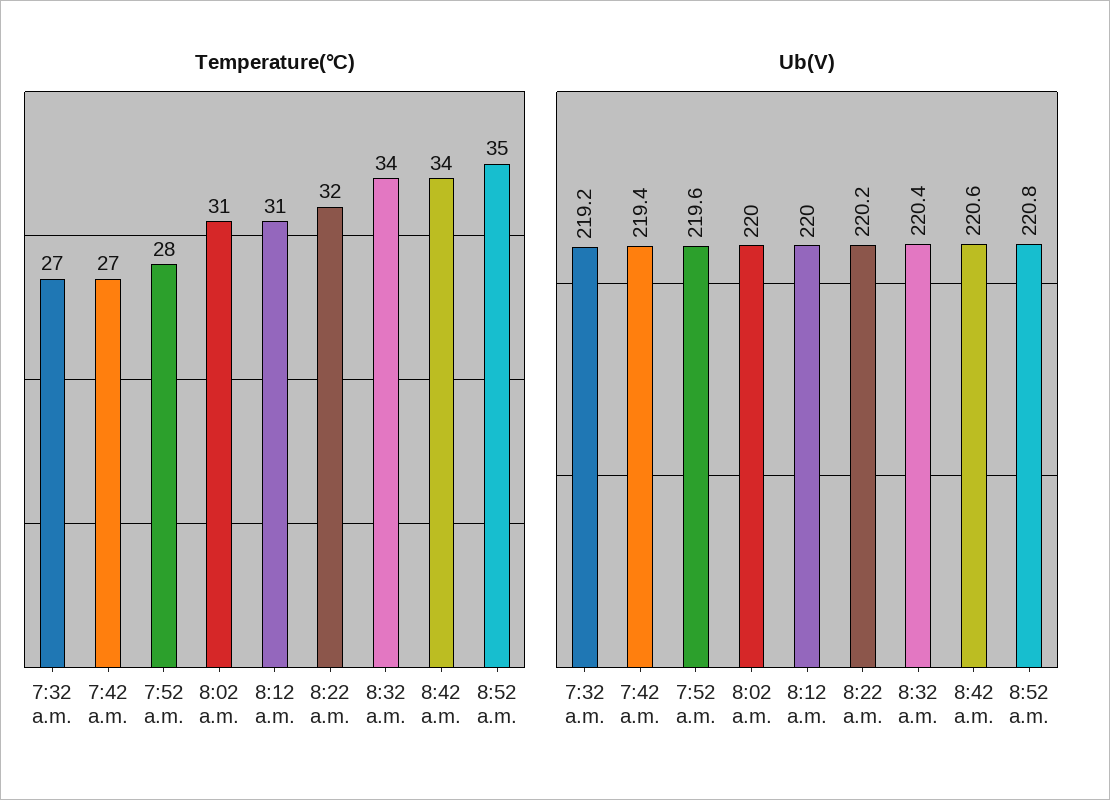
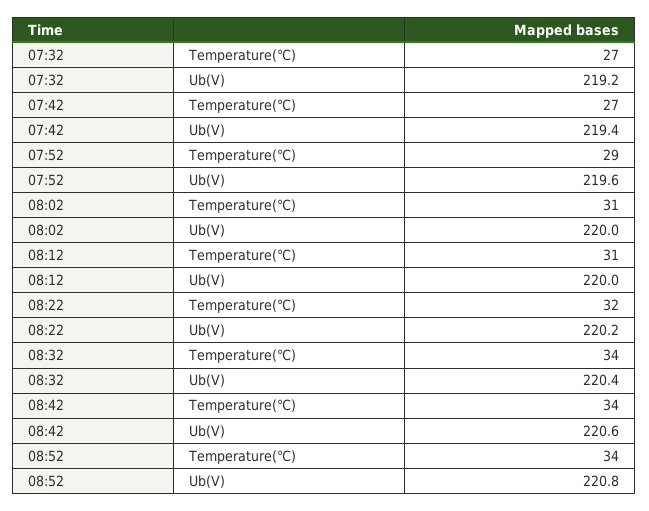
  {
    "Temperature(℃)": {
      "7:32 a.m.": 27,
      "7:42 a.m.": 27,
-     "7:52 a.m.": 28,
+     "7:52 a.m.": 29,
      "8:02 a.m.": 31,
      "8:12 a.m.": 31,
      "8:22 a.m.": 32,
      "8:32 a.m.": 34,
      "8:42 a.m.": 34,
-     "8:52 a.m.": 35
+     "8:52 a.m.": 34
    },
    "Ub(V)": {
      "7:32 a.m.": 219.2,
      "7:42 a.m.": 219.4,
      "7:52 a.m.": 219.6,
      "8:02 a.m.": 220,
      "8:12 a.m.": 220,
      "8:22 a.m.": 220.2,
      "8:32 a.m.": 220.4,
      "8:42 a.m.": 220.6,
      "8:52 a.m.": 220.8
    }
  }

